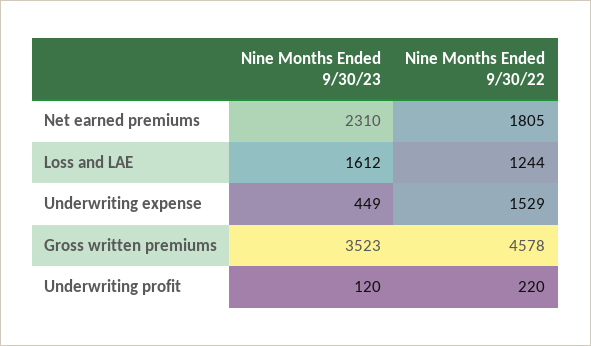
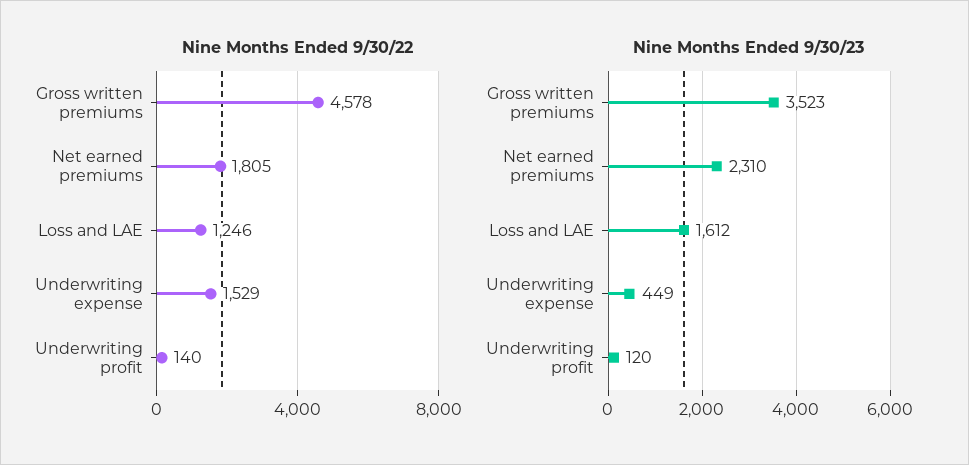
  {
    "Nine Months Ended 9/30/23": {
      "Net earned premiums": 2310,
      "Loss and LAE": 1612,
      "Underwriting expense": 449,
      "Gross written premiums": 3523,
      "Underwriting profit": 120
    },
    "Nine Months Ended 9/30/22": {
      "Net earned premiums": 1805,
-     "Loss and LAE": 1244,
+     "Loss and LAE": 1246,
      "Underwriting expense": 1529,
      "Gross written premiums": 4578,
-     "Underwriting profit": 220
+     "Underwriting profit": 140
    }
  }

